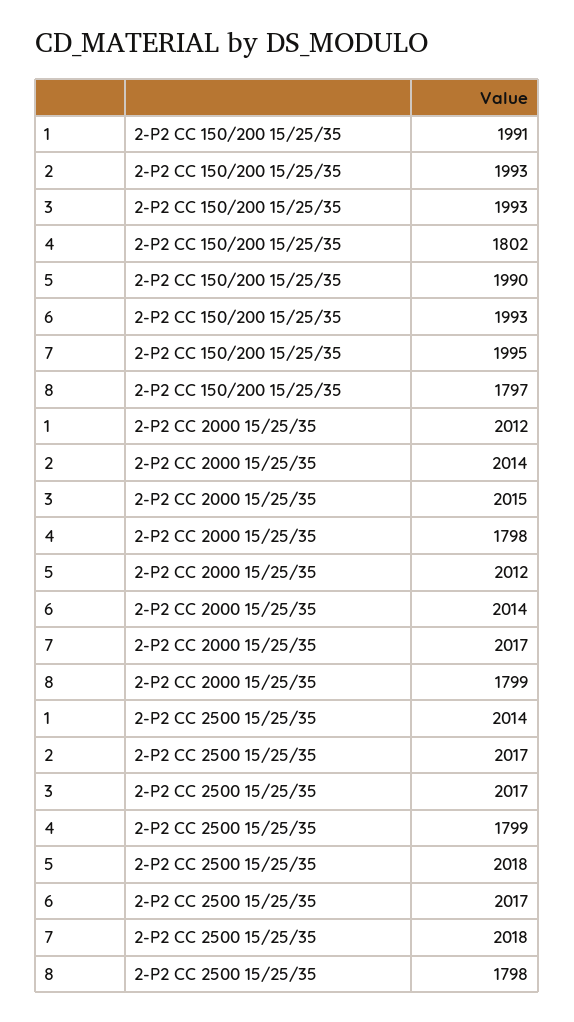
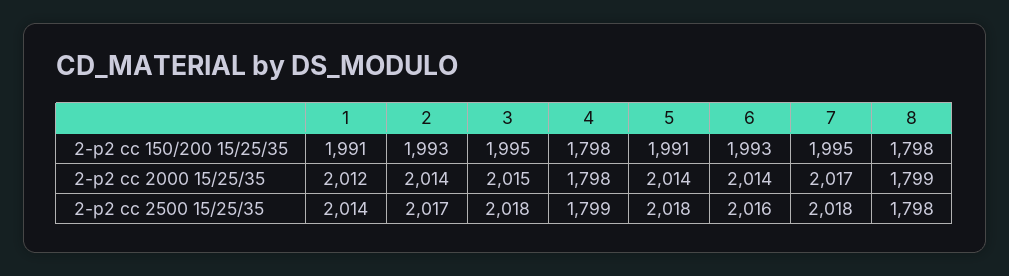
  {
    "1": {
      "2-P2 CC 150/200 15/25/35": 1991,
      "2-P2 CC 2000 15/25/35": 2012,
      "2-P2 CC 2500 15/25/35": 2014
    },
    "2": {
      "2-P2 CC 150/200 15/25/35": 1993,
      "2-P2 CC 2000 15/25/35": 2014,
      "2-P2 CC 2500 15/25/35": 2017
    },
    "3": {
-     "2-P2 CC 150/200 15/25/35": 1993,
+     "2-P2 CC 150/200 15/25/35": 1995,
      "2-P2 CC 2000 15/25/35": 2015,
-     "2-P2 CC 2500 15/25/35": 2017
+     "2-P2 CC 2500 15/25/35": 2018
    },
    "4": {
-     "2-P2 CC 150/200 15/25/35": 1802,
+     "2-P2 CC 150/200 15/25/35": 1798,
      "2-P2 CC 2000 15/25/35": 1798,
      "2-P2 CC 2500 15/25/35": 1799
    },
    "5": {
-     "2-P2 CC 150/200 15/25/35": 1990,
+     "2-P2 CC 150/200 15/25/35": 1991,
-     "2-P2 CC 2000 15/25/35": 2012,
+     "2-P2 CC 2000 15/25/35": 2014,
      "2-P2 CC 2500 15/25/35": 2018
    },
    "6": {
      "2-P2 CC 150/200 15/25/35": 1993,
      "2-P2 CC 2000 15/25/35": 2014,
-     "2-P2 CC 2500 15/25/35": 2017
+     "2-P2 CC 2500 15/25/35": 2016
    },
    "7": {
      "2-P2 CC 150/200 15/25/35": 1995,
      "2-P2 CC 2000 15/25/35": 2017,
      "2-P2 CC 2500 15/25/35": 2018
    },
    "8": {
-     "2-P2 CC 150/200 15/25/35": 1797,
+     "2-P2 CC 150/200 15/25/35": 1798,
      "2-P2 CC 2000 15/25/35": 1799,
      "2-P2 CC 2500 15/25/35": 1798
    }
  }

